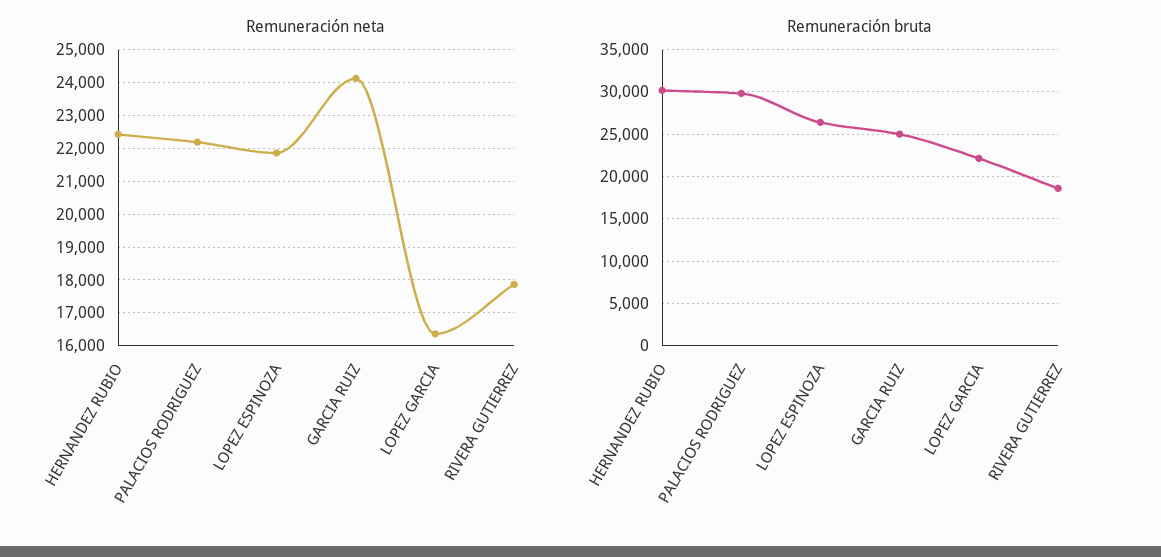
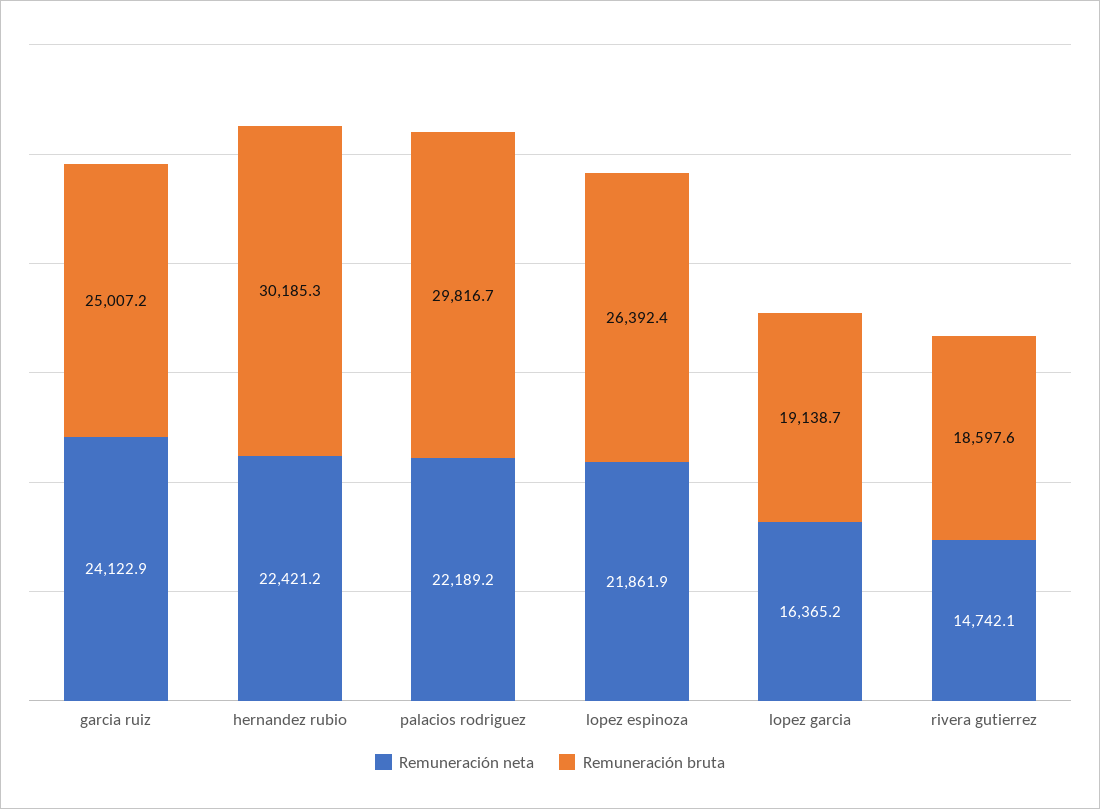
  {
    "Remuneración neta": {
      "HERNANDEZ RUBIO": 22421.2,
      "PALACIOS RODRIGUEZ": 22189.2,
      "LOPEZ ESPINOZA": 21861.9,
      "GARCIA RUIZ": 24122.9,
      "LOPEZ GARCIA": 16365.2,
-     "RIVERA GUTIERREZ": 17800
+     "RIVERA GUTIERREZ": 14742.1
    },
    "Remuneración bruta": {
      "HERNANDEZ RUBIO": 30185.3,
      "PALACIOS RODRIGUEZ": 29816.7,
      "LOPEZ ESPINOZA": 26392.4,
      "GARCIA RUIZ": 25007.2,
-     "LOPEZ GARCIA": 22000,
+     "LOPEZ GARCIA": 19138.7,
      "RIVERA GUTIERREZ": 18597.6
    }
  }

